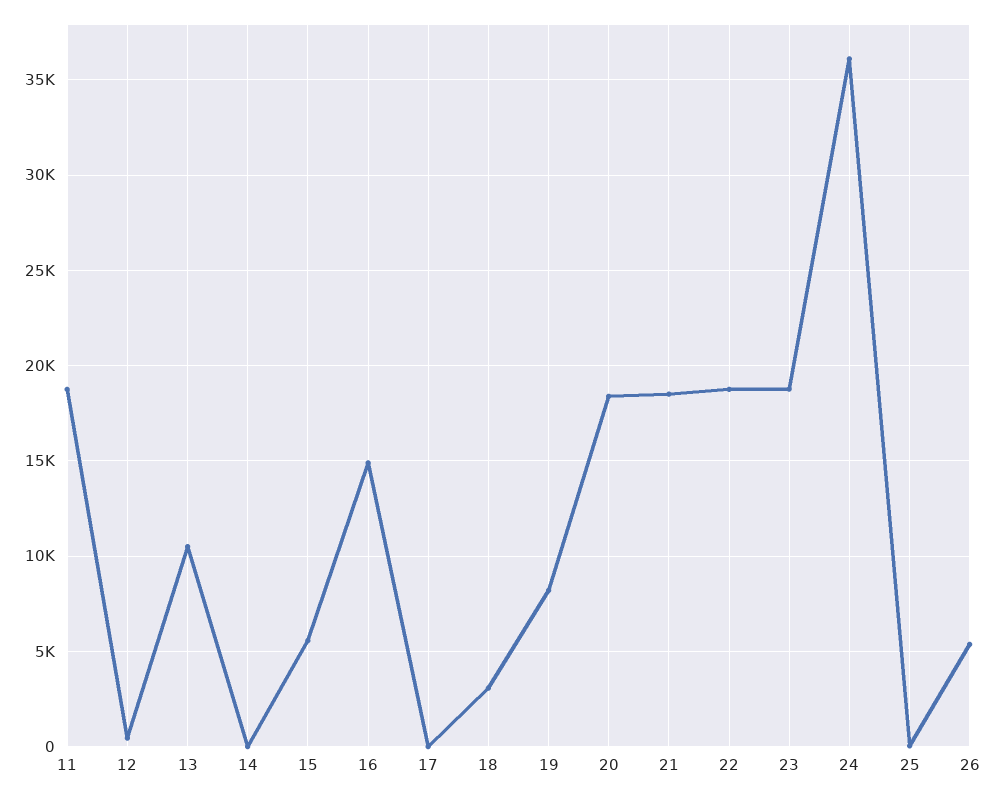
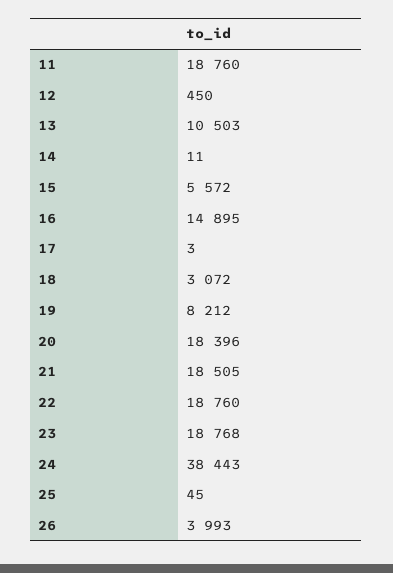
  {
    "11": 18760,
    "12": 450,
    "13": 10503,
    "14": 11,
    "15": 5572,
    "16": 14895,
    "17": 3,
    "18": 3072,
    "19": 8212,
    "20": 18396,
    "21": 18505,
    "22": 18760,
    "23": 18768,
-   "24": 36000,
+   "24": 38443,
    "25": 45,
-   "26": 5500
+   "26": 3993
  }

